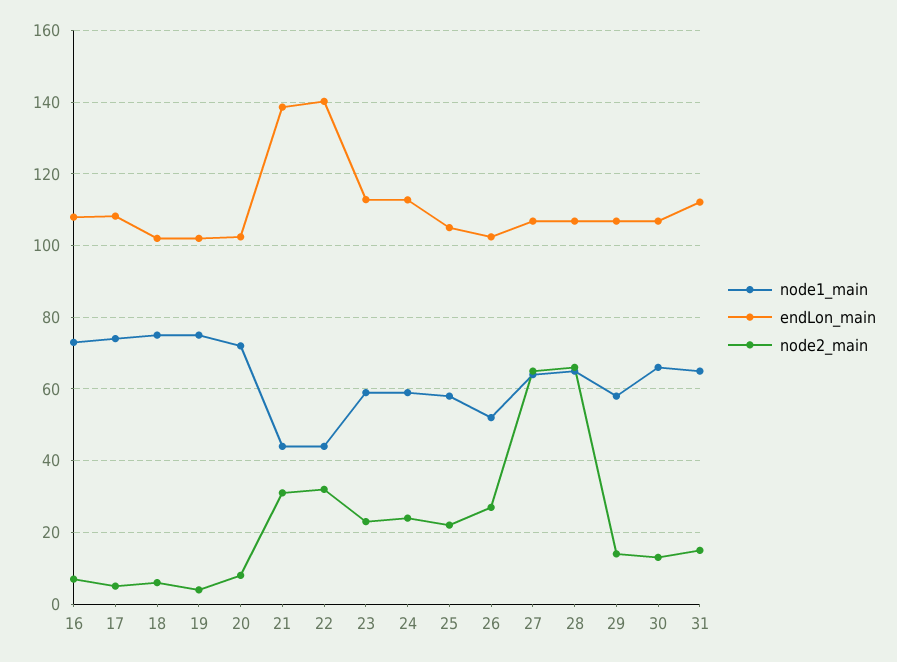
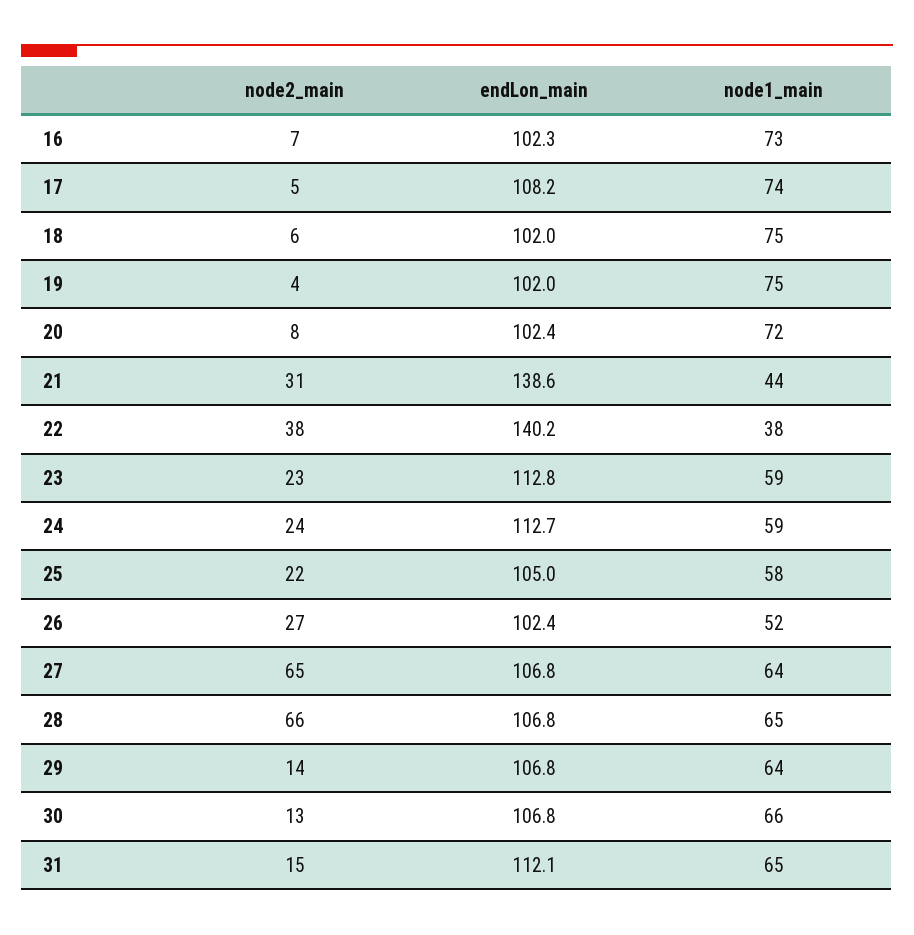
  {
    "node1_main": {
      "16": 73,
      "17": 74,
      "18": 75,
      "19": 75,
      "20": 72,
      "21": 44,
-     "22": 44,
+     "22": 38,
      "23": 59,
      "24": 59,
      "25": 58,
      "26": 52,
      "27": 64,
      "28": 65,
-     "29": 58,
+     "29": 64,
      "30": 66,
      "31": 65
    },
    "endLon_main": {
-     "16": 108,
+     "16": 102.3,
      "17": 108.2,
      "18": 102,
      "19": 102,
      "20": 102.4,
      "21": 138.6,
      "22": 140.2,
      "23": 112.8,
      "24": 112.7,
      "25": 105,
      "26": 102.4,
      "27": 106.8,
      "28": 106.8,
      "29": 106.8,
      "30": 106.8,
      "31": 112.1
    },
    "node2_main": {
      "16": 7,
      "17": 5,
      "18": 6,
      "19": 4,
      "20": 8,
      "21": 31,
-     "22": 32,
+     "22": 38,
      "23": 23,
      "24": 24,
      "25": 22,
      "26": 27,
      "27": 65,
      "28": 66,
      "29": 14,
      "30": 13,
      "31": 15
    }
  }

